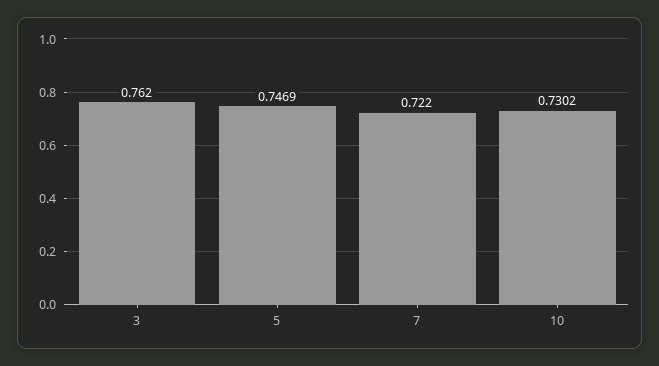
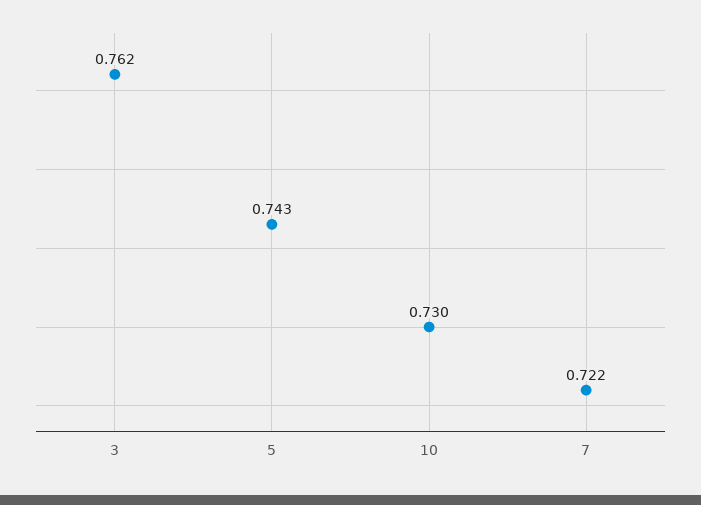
  {
    "3": 0.762,
-   "5": 0.7469,
+   "5": 0.743,
    "7": 0.722,
    "10": 0.7302
  }

